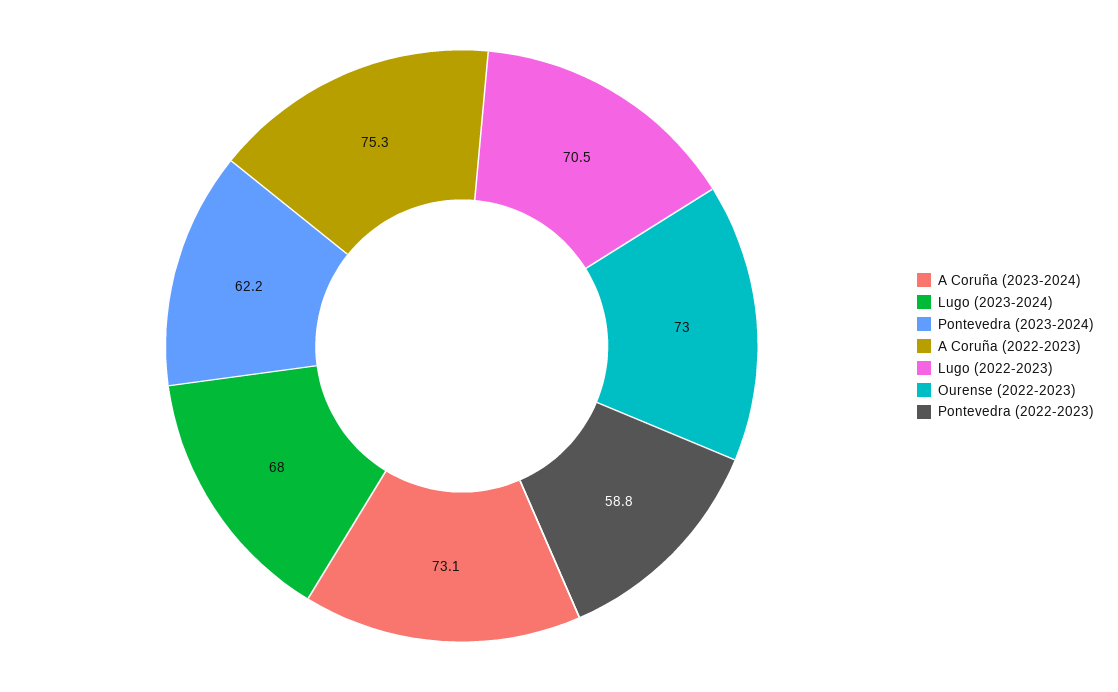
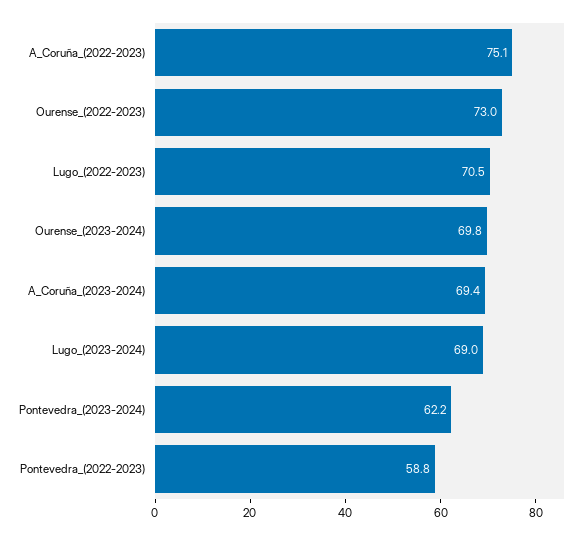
  {
-   "A Coruña (2023-2024)": 73.1,
+   "A Coruña (2023-2024)": 69.4,
-   "Lugo (2023-2024)": 68,
+   "Lugo (2023-2024)": 69,
    "Pontevedra (2023-2024)": 62.2,
-   "A Coruña (2022-2023)": 75.3,
+   "A Coruña (2022-2023)": 75.1,
    "Lugo (2022-2023)": 70.5,
    "Ourense (2022-2023)": 73,
-   "Pontevedra (2022-2023)": 58.8
+   "Pontevedra (2022-2023)": 58.8,
+   "Ourense_(2023-2024)": 69.8
  }

